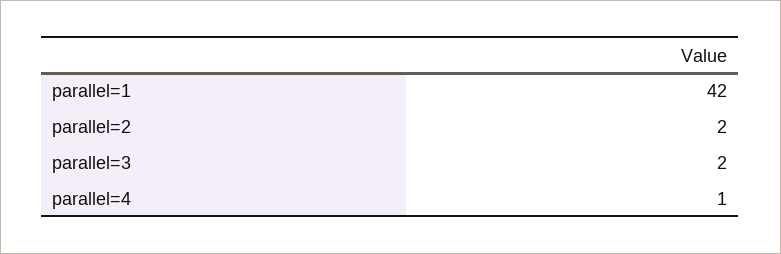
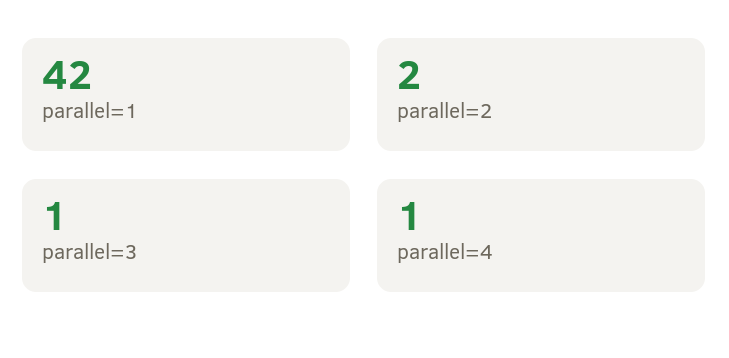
  {
    "parallel=1": 42,
    "parallel=2": 2,
-   "parallel=3": 2,
+   "parallel=3": 1,
    "parallel=4": 1
  }

